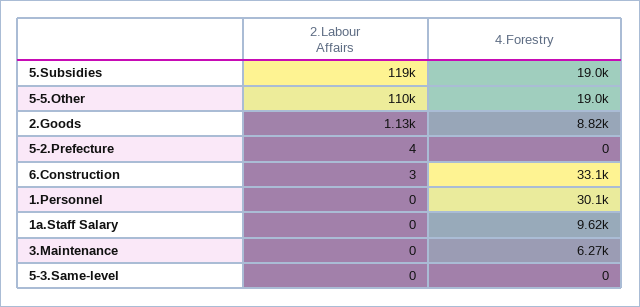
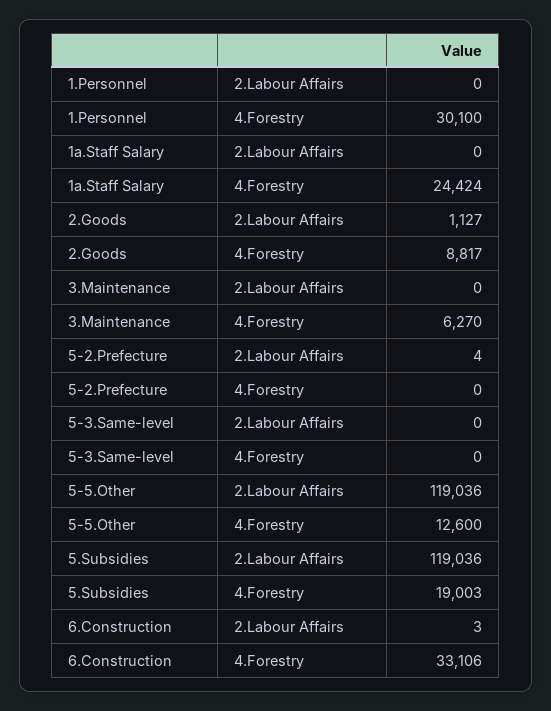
  {
    "2.Labour Affairs": {
      "5.Subsidies": 119036,
-     "5-5.Other": 110000,
+     "5-5.Other": 119036,
      "2.Goods": 1127,
      "5-2.Prefecture": 4,
      "6.Construction": 3,
      "1.Personnel": 0,
      "1a.Staff Salary": 0,
      "3.Maintenance": 0,
      "5-3.Same-level": 0
    },
    "4.Forestry": {
      "5.Subsidies": 19003,
-     "5-5.Other": 19000,
+     "5-5.Other": 12600,
      "2.Goods": 8817,
      "5-2.Prefecture": 0,
      "6.Construction": 33106,
      "1.Personnel": 30100,
-     "1a.Staff Salary": 9620,
+     "1a.Staff Salary": 24424,
      "3.Maintenance": 6270,
      "5-3.Same-level": 0
    }
  }

